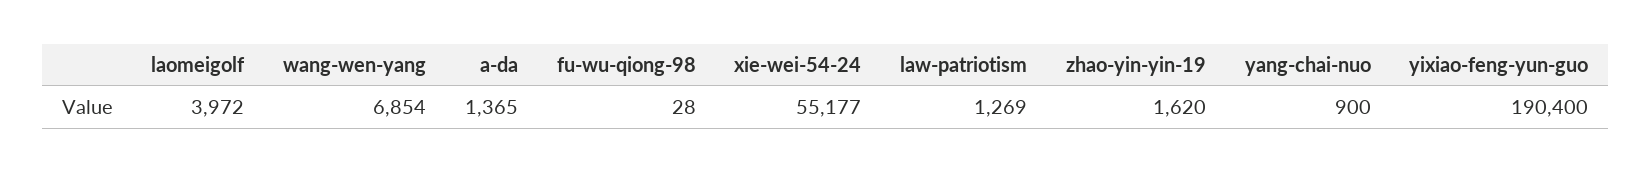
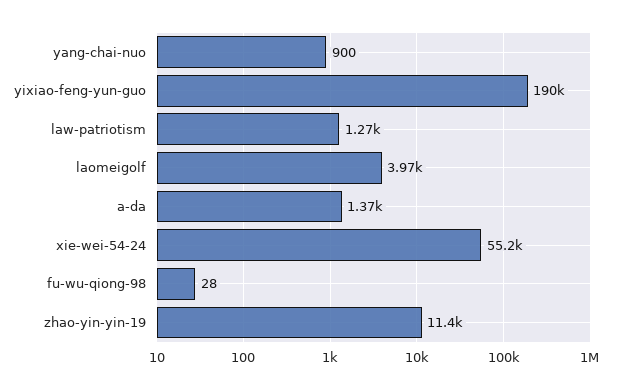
  {
    "laomeigolf": 3972,
-   "wang-wen-yang": 6854,
    "a-da": 1365,
    "fu-wu-qiong-98": 28,
    "xie-wei-54-24": 55177,
    "law-patriotism": 1269,
-   "zhao-yin-yin-19": 1620,
+   "zhao-yin-yin-19": 11400,
    "yang-chai-nuo": 900,
    "yixiao-feng-yun-guo": 190400
  }

